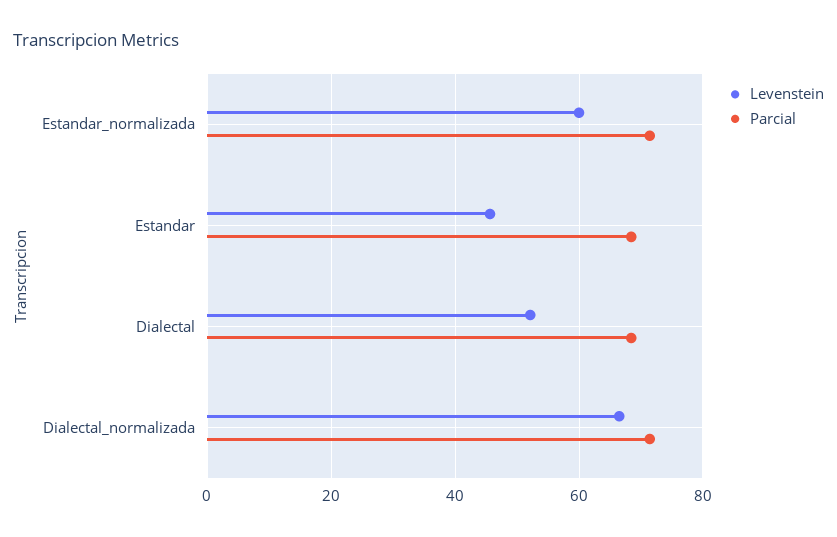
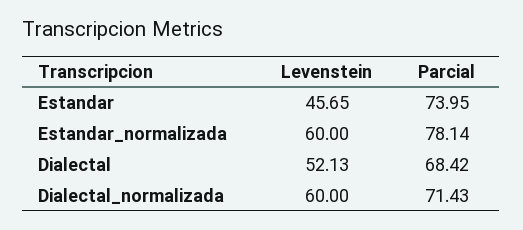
  {
    "Levenstein": {
      "Estandar_normalizada": 60,
      "Estandar": 45.65,
      "Dialectal": 52.13,
-     "Dialectal_normalizada": 66
+     "Dialectal_normalizada": 60
    },
    "Parcial": {
-     "Estandar_normalizada": 72,
+     "Estandar_normalizada": 78.14,
-     "Estandar": 68,
+     "Estandar": 73.95,
      "Dialectal": 68.42,
      "Dialectal_normalizada": 71.43
    }
  }

